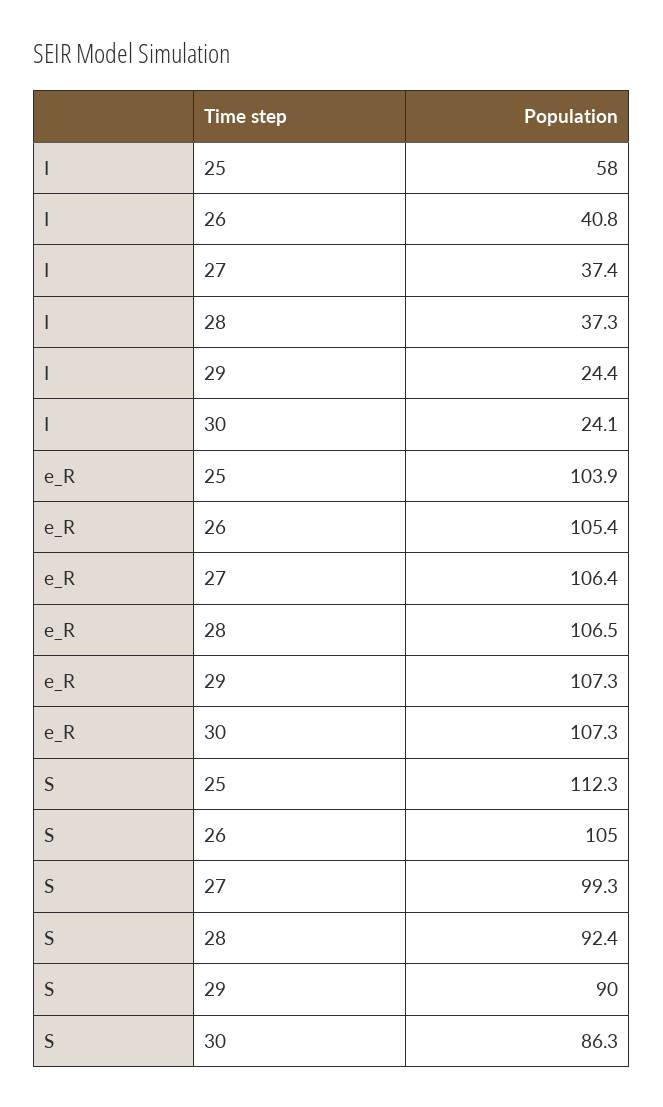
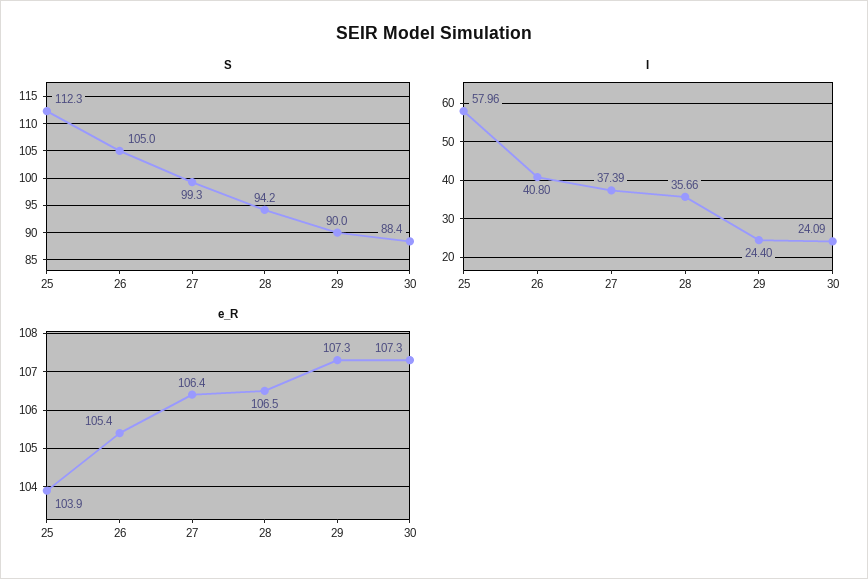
  {
    "I": {
      "25": 57.96,
      "26": 40.8,
      "27": 37.39,
-     "28": 37.3,
+     "28": 35.66,
      "29": 24.4,
      "30": 24.09
    },
    "e_R": {
      "25": 103.9,
      "26": 105.4,
      "27": 106.4,
      "28": 106.5,
      "29": 107.3,
      "30": 107.3
    },
    "S": {
      "25": 112.3,
      "26": 105,
      "27": 99.3,
-     "28": 92.4,
+     "28": 94.2,
      "29": 90,
-     "30": 86.3
+     "30": 88.4
    }
  }

